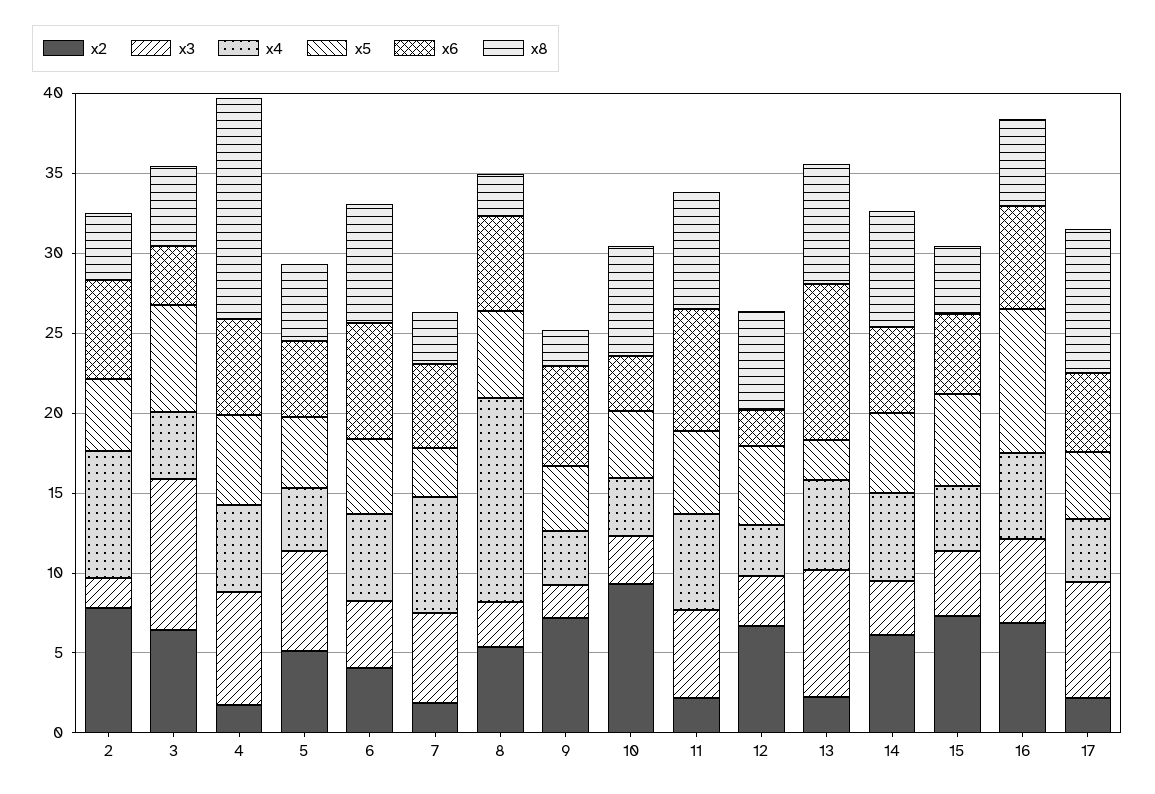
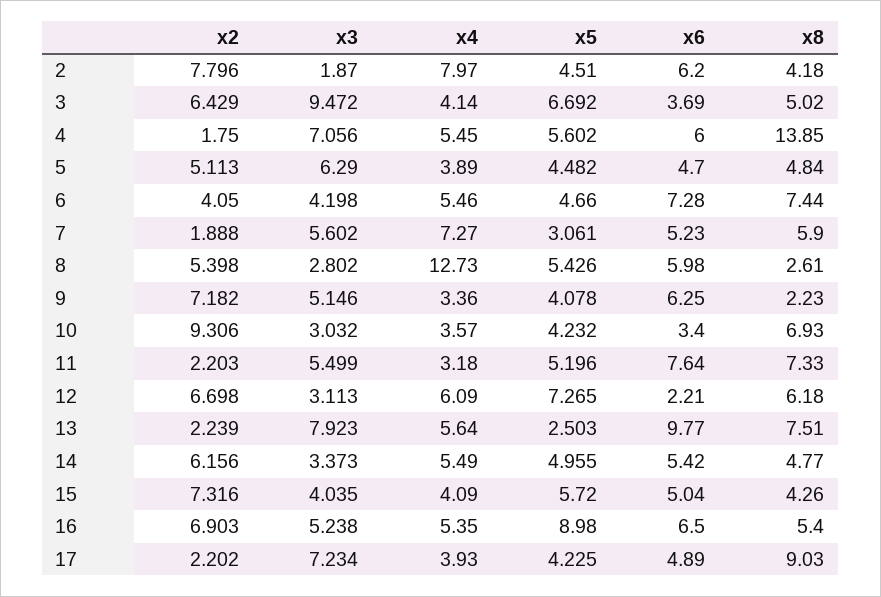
  {
    "x2": {
      "2": 7.796,
      "3": 6.429,
      "4": 1.75,
      "5": 5.113,
      "6": 4.05,
      "7": 1.888,
      "8": 5.398,
      "9": 7.182,
      "10": 9.306,
      "11": 2.203,
      "12": 6.698,
      "13": 2.239,
      "14": 6.156,
      "15": 7.316,
      "16": 6.903,
      "17": 2.202
    },
    "x3": {
      "2": 1.87,
      "3": 9.472,
      "4": 7.056,
      "5": 6.29,
      "6": 4.198,
      "7": 5.602,
      "8": 2.802,
-     "9": 2,
+     "9": 5.146,
      "10": 3.032,
      "11": 5.499,
      "12": 3.113,
      "13": 7.923,
      "14": 3.373,
      "15": 4.035,
      "16": 5.238,
      "17": 7.234
    },
    "x4": {
      "2": 7.97,
      "3": 4.14,
      "4": 5.45,
      "5": 3.89,
      "6": 5.46,
      "7": 7.27,
      "8": 12.73,
      "9": 3.36,
      "10": 3.57,
-     "11": 6,
+     "11": 3.18,
-     "12": 3,
+     "12": 6.09,
      "13": 5.64,
      "14": 5.49,
      "15": 4.09,
      "16": 5.35,
      "17": 3.93
    },
    "x5": {
      "2": 4.51,
      "3": 6.692,
      "4": 5.602,
      "5": 4.482,
      "6": 4.66,
      "7": 3.061,
      "8": 5.426,
      "9": 4.078,
      "10": 4.232,
      "11": 5.196,
-     "12": 5,
+     "12": 7.265,
      "13": 2.503,
      "14": 4.955,
      "15": 5.72,
      "16": 8.98,
      "17": 4.225
    },
    "x6": {
      "2": 6.2,
      "3": 3.69,
      "4": 6,
      "5": 4.7,
      "6": 7.28,
      "7": 5.23,
      "8": 5.98,
      "9": 6.25,
      "10": 3.4,
      "11": 7.64,
      "12": 2.21,
      "13": 9.77,
      "14": 5.42,
      "15": 5.04,
      "16": 6.5,
      "17": 4.89
    },
    "x8": {
      "2": 4.18,
      "3": 5.02,
      "4": 13.85,
      "5": 4.84,
      "6": 7.44,
-     "7": 3,
+     "7": 5.9,
      "8": 2.61,
      "9": 2.23,
      "10": 6.93,
      "11": 7.33,
      "12": 6.18,
      "13": 7.51,
-     "14": 7,
+     "14": 4.77,
      "15": 4.26,
      "16": 5.4,
      "17": 9.03
    }
  }

